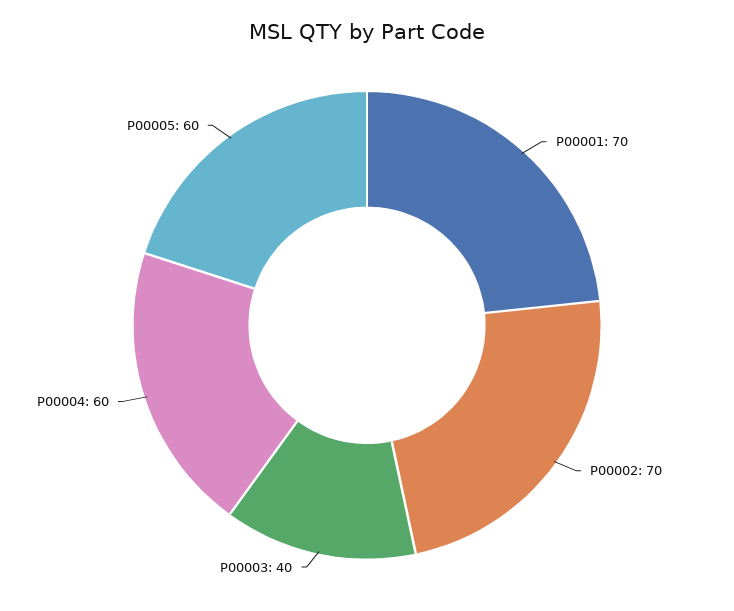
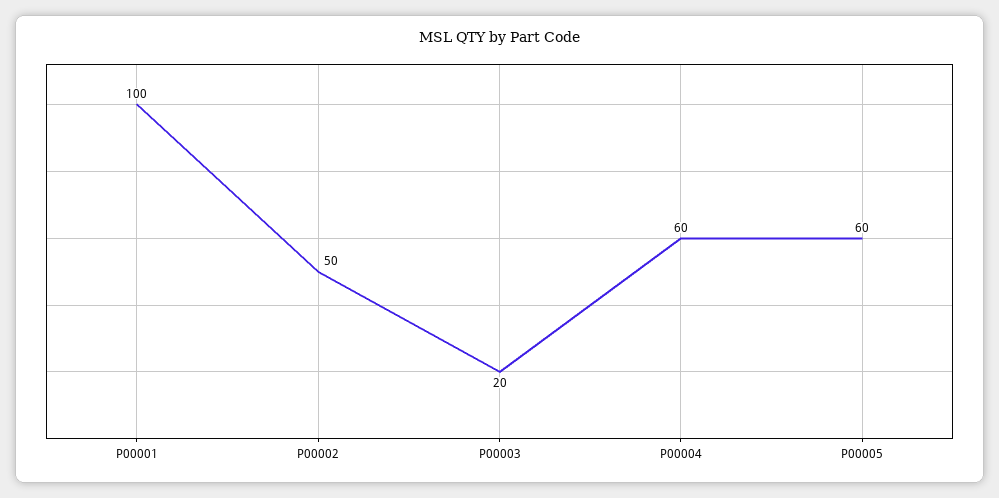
  {
-   "P00001": 70,
+   "P00001": 100,
-   "P00002": 70,
+   "P00002": 50,
-   "P00003": 40,
+   "P00003": 20,
    "P00004": 60,
    "P00005": 60
  }

